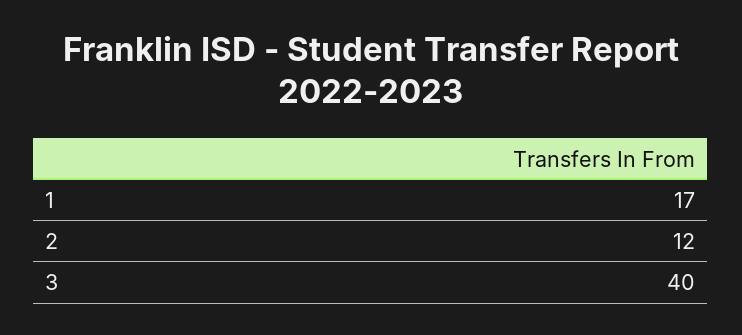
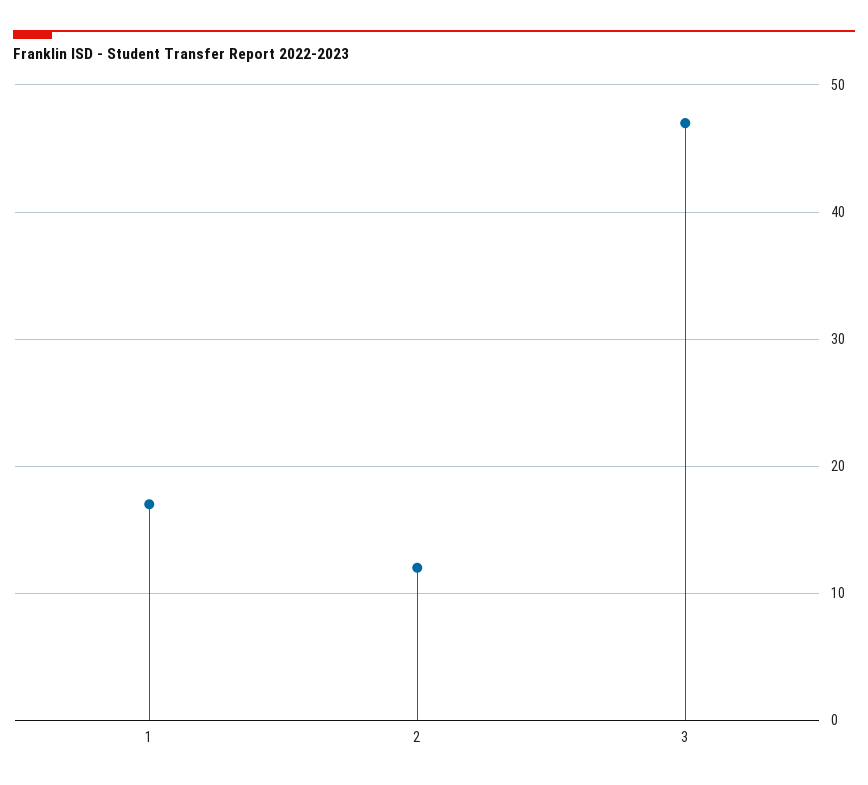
  {
    "1": 17,
    "2": 12,
-   "3": 40
+   "3": 47
  }

